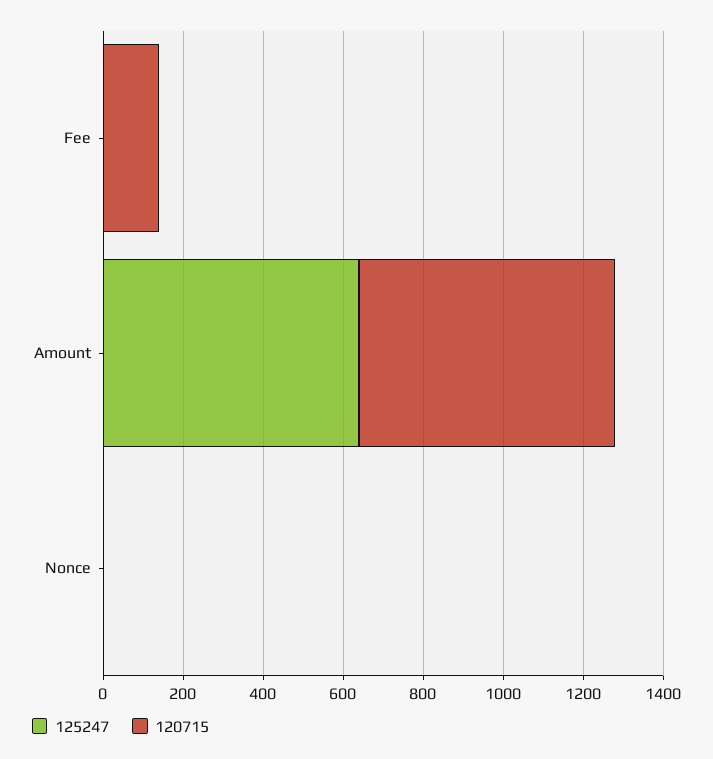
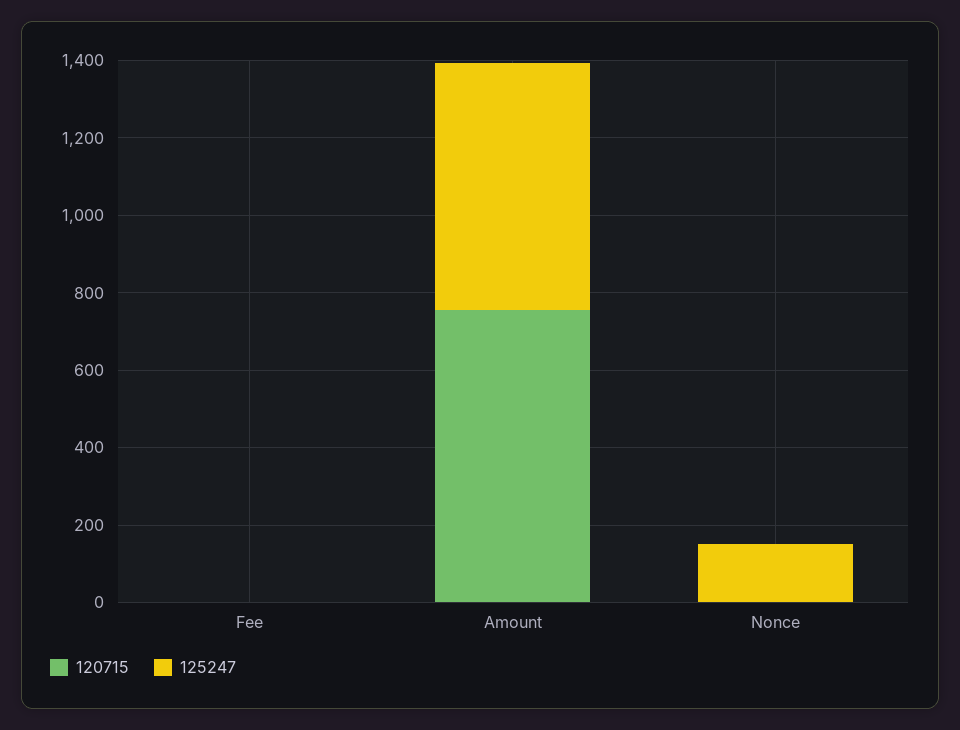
  {
    "125247": {
      "Fee": 0,
      "Amount": 650,
-     "Nonce": 0
+     "Nonce": 150
    },
    "120715": {
-     "Fee": 150,
+     "Fee": 0,
-     "Amount": 650,
+     "Amount": 750,
      "Nonce": 0
    }
  }

